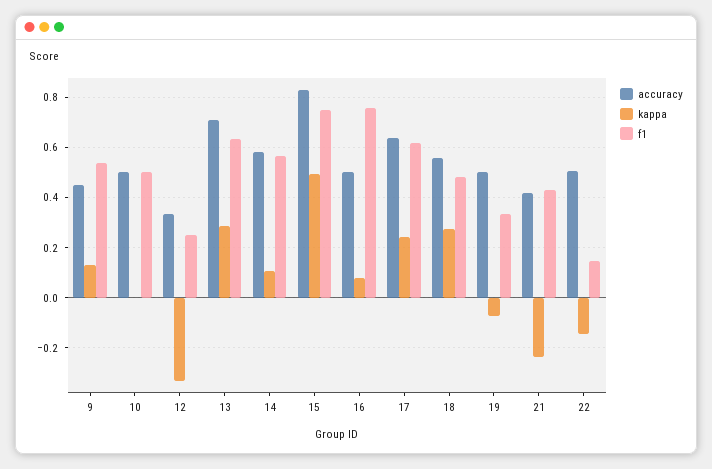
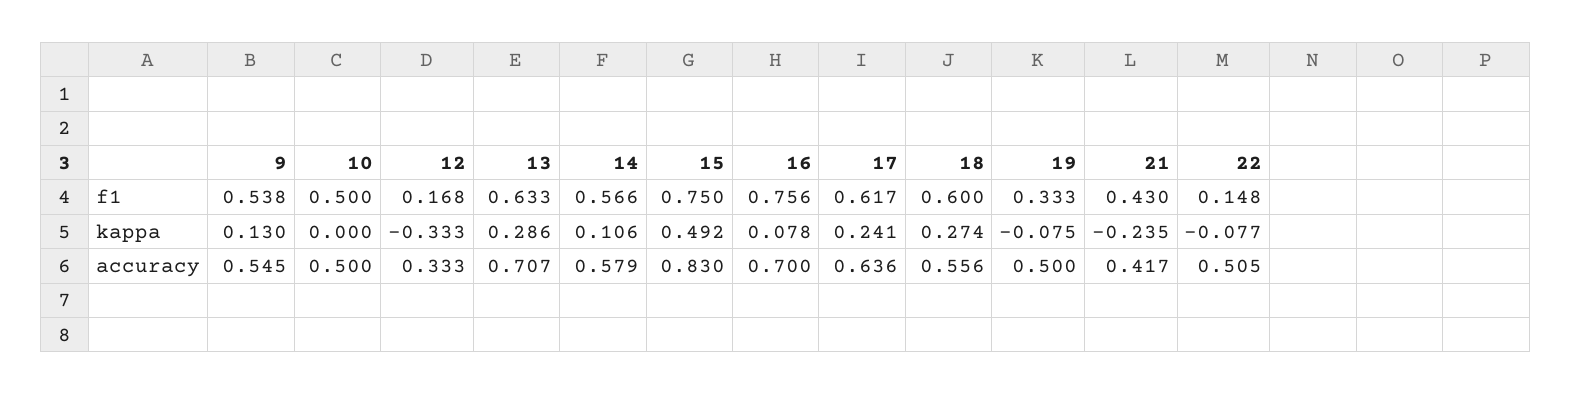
  {
    "accuracy": {
-     "9": 0.45,
+     "9": 0.545,
      "10": 0.5,
      "12": 0.333,
      "13": 0.707,
      "14": 0.579,
      "15": 0.83,
-     "16": 0.5,
+     "16": 0.7,
      "17": 0.636,
      "18": 0.556,
      "19": 0.5,
      "21": 0.417,
      "22": 0.505
    },
    "kappa": {
      "9": 0.13,
      "10": 0,
      "12": -0.333,
      "13": 0.286,
      "14": 0.106,
      "15": 0.492,
      "16": 0.078,
      "17": 0.241,
      "18": 0.274,
      "19": -0.075,
      "21": -0.235,
-     "22": -0.15
+     "22": -0.077
    },
    "f1": {
      "9": 0.538,
      "10": 0.5,
-     "12": 0.25,
+     "12": 0.168,
      "13": 0.633,
      "14": 0.566,
      "15": 0.75,
      "16": 0.756,
      "17": 0.617,
-     "18": 0.475,
+     "18": 0.6,
      "19": 0.333,
      "21": 0.43,
      "22": 0.148
    }
  }

